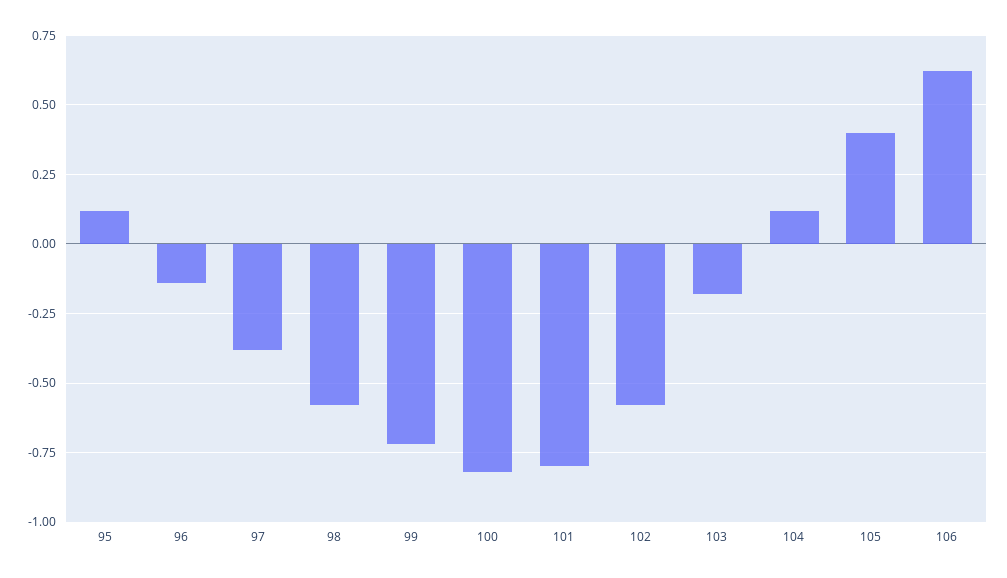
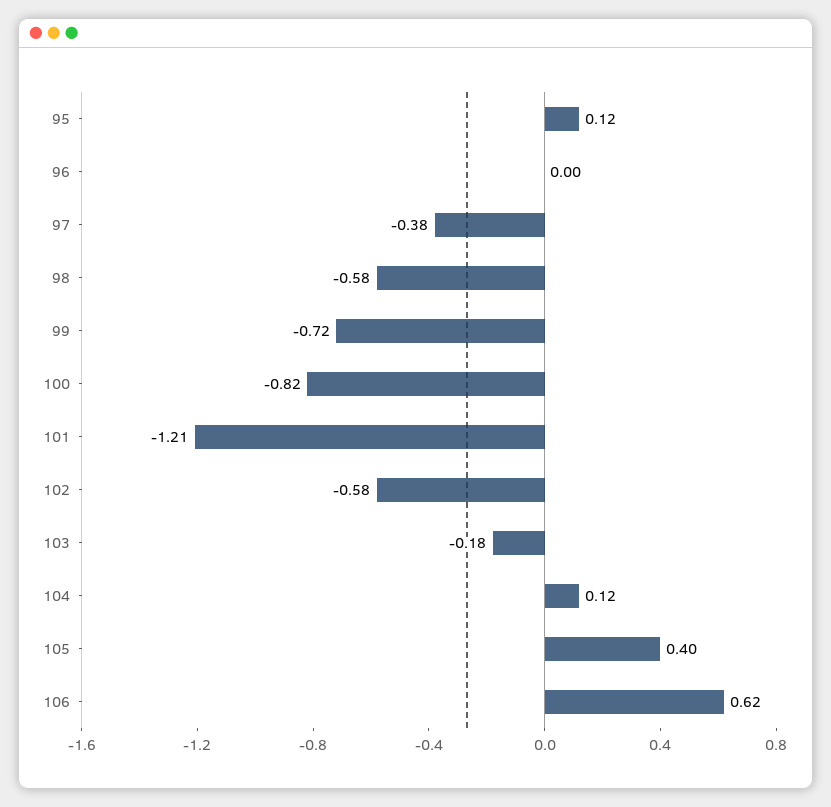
  {
    "95": 0.12,
-   "96": -0.15,
+   "96": 0,
    "97": -0.38,
    "98": -0.58,
    "99": -0.72,
    "100": -0.82,
-   "101": -0.8,
+   "101": -1.21,
    "102": -0.58,
    "103": -0.18,
    "104": 0.12,
    "105": 0.4,
    "106": 0.62
  }

